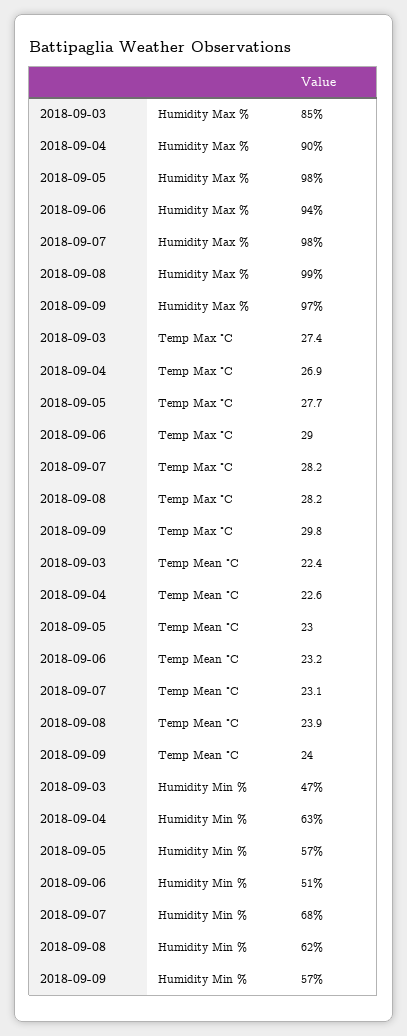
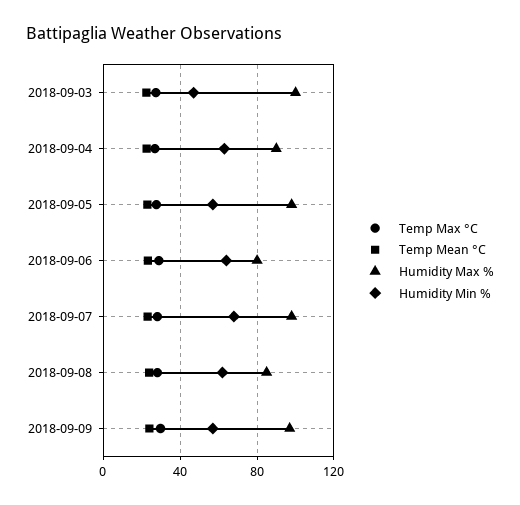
  {
    "Humidity Max %": {
-     "2018-09-03": 85,
+     "2018-09-03": 100,
      "2018-09-04": 90,
      "2018-09-05": 98,
-     "2018-09-06": 94,
+     "2018-09-06": 80,
      "2018-09-07": 98,
-     "2018-09-08": 99,
+     "2018-09-08": 85,
      "2018-09-09": 97
    },
    "Temp Max °C": {
      "2018-09-03": 27.4,
      "2018-09-04": 26.9,
      "2018-09-05": 27.7,
      "2018-09-06": 29,
      "2018-09-07": 28.2,
      "2018-09-08": 28.2,
      "2018-09-09": 29.8
    },
    "Temp Mean °C": {
      "2018-09-03": 22.4,
      "2018-09-04": 22.6,
      "2018-09-05": 23,
      "2018-09-06": 23.2,
      "2018-09-07": 23.1,
      "2018-09-08": 23.9,
      "2018-09-09": 24
    },
    "Humidity Min %": {
      "2018-09-03": 47,
      "2018-09-04": 63,
      "2018-09-05": 57,
-     "2018-09-06": 51,
+     "2018-09-06": 65,
      "2018-09-07": 68,
      "2018-09-08": 62,
      "2018-09-09": 57
    }
  }

